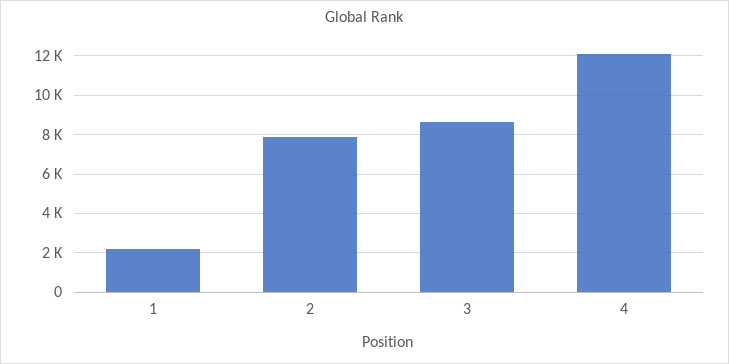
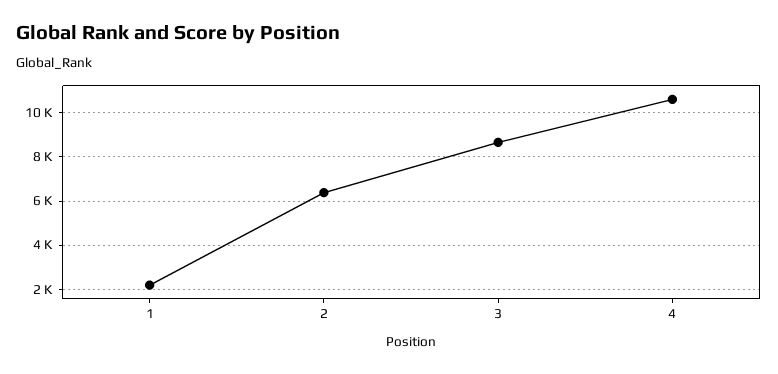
  {
    "1": 2000,
-   "2": 8000,
+   "2": 6500,
    "3": 8500,
-   "4": 12000
+   "4": 10500
  }

